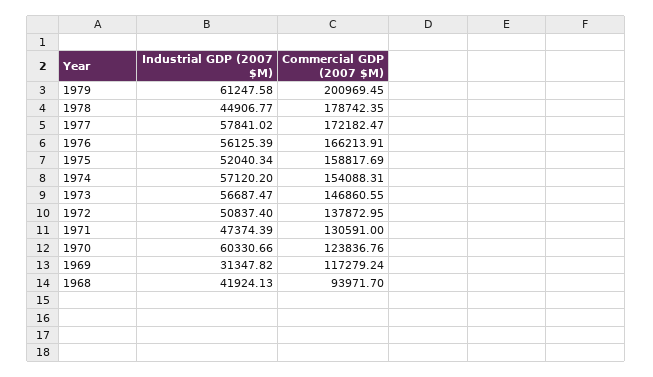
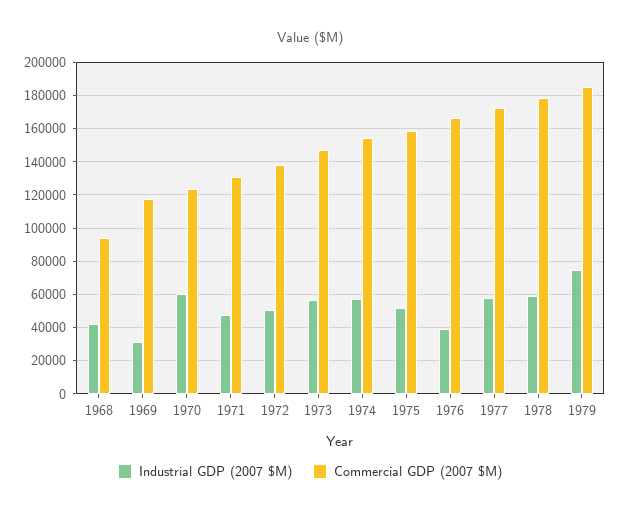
  {
    "Industrial GDP (2007 $M)": {
-     "1979": 61247.58,
+     "1979": 75000,
-     "1978": 44906.77,
+     "1978": 60000,
      "1977": 57841.02,
-     "1976": 56125.39,
+     "1976": 40000,
      "1975": 52040.34,
      "1974": 57120.2,
      "1973": 56687.47,
      "1972": 50837.4,
      "1971": 47374.39,
      "1970": 60330.66,
      "1969": 31347.82,
      "1968": 41924.13
    },
    "Commercial GDP (2007 $M)": {
-     "1979": 200969.45,
+     "1979": 185000,
      "1978": 178742.35,
      "1977": 172182.47,
      "1976": 166213.91,
      "1975": 158817.69,
      "1974": 154088.31,
      "1973": 146860.55,
      "1972": 137872.95,
      "1971": 130591,
      "1970": 123836.76,
      "1969": 117279.24,
      "1968": 93971.7
    }
  }

